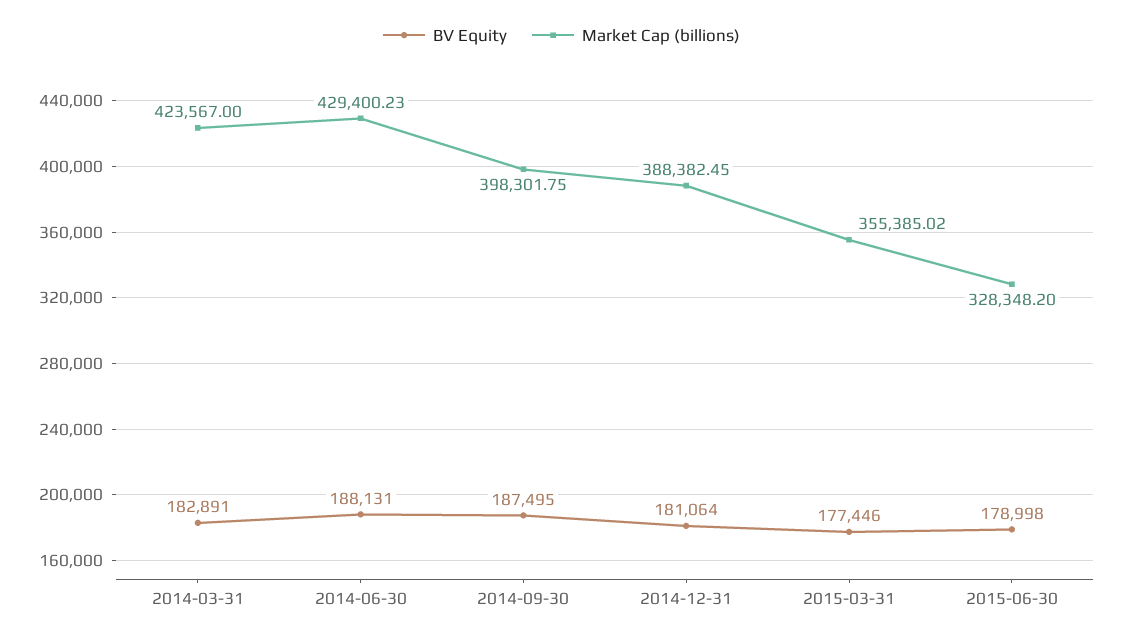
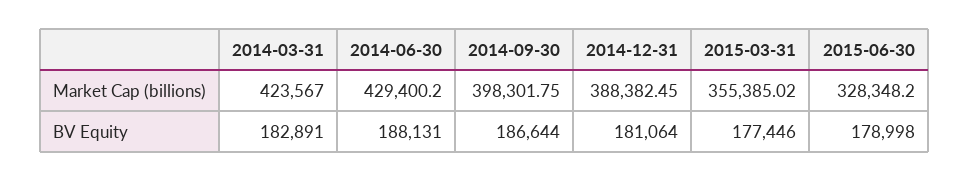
  {
    "BV Equity": {
      "2014-03-31": 182891,
      "2014-06-30": 188131,
-     "2014-09-30": 187495,
+     "2014-09-30": 186644,
      "2014-12-31": 181064,
      "2015-03-31": 177446,
      "2015-06-30": 178998
    },
    "Market Cap (billions)": {
      "2014-03-31": 423567,
-     "2014-06-30": 429400.23,
+     "2014-06-30": 429400.2,
      "2014-09-30": 398301.75,
      "2014-12-31": 388382.45,
      "2015-03-31": 355385.02,
      "2015-06-30": 328348.2
    }
  }

